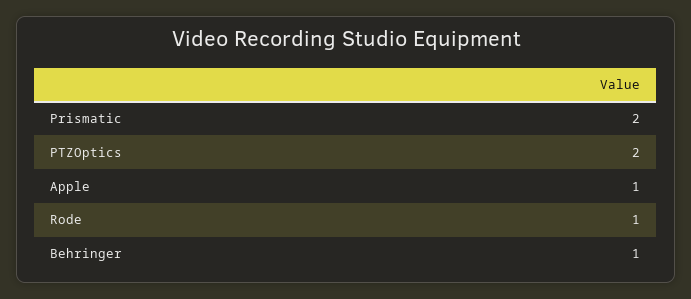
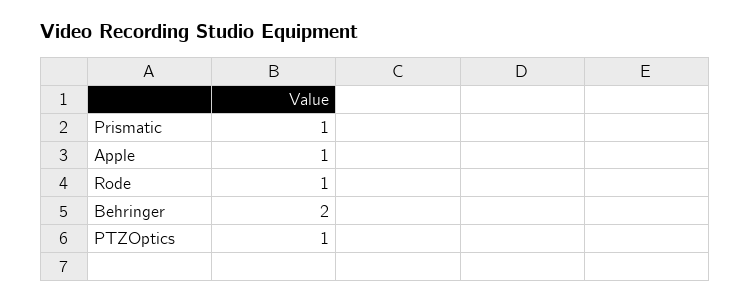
  {
-   "Prismatic": 2,
+   "Prismatic": 1,
-   "PTZOptics": 2,
+   "PTZOptics": 1,
    "Apple": 1,
    "Rode": 1,
-   "Behringer": 1
+   "Behringer": 2
  }

